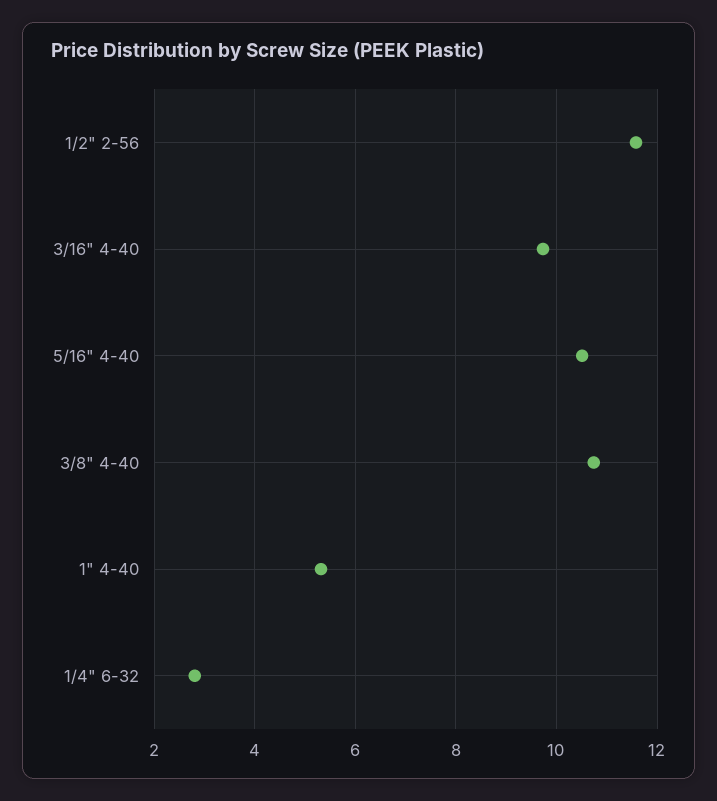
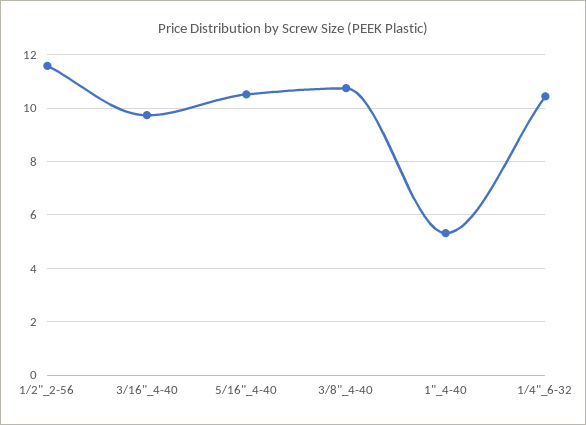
  {
    "1/2\" 2-56": 11.6,
    "3/16\" 4-40": 9.8,
    "5/16\" 4-40": 10.6,
    "3/8\" 4-40": 10.8,
    "1\" 4-40": 5.4,
-   "1/4\" 6-32": 2.8
+   "1/4\" 6-32": 10.5
  }

